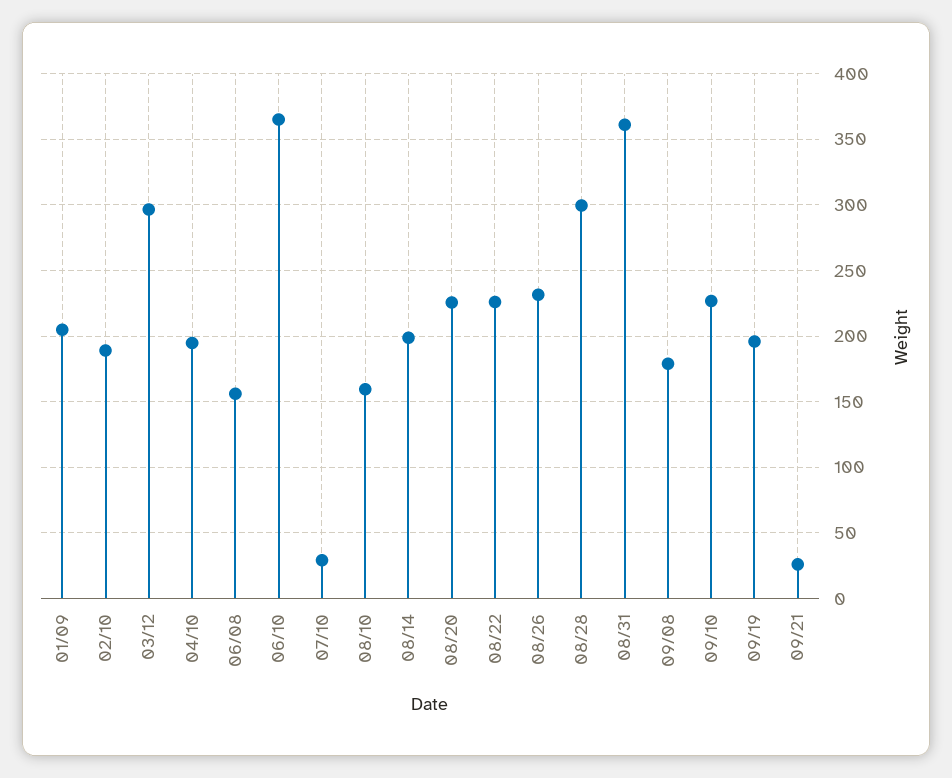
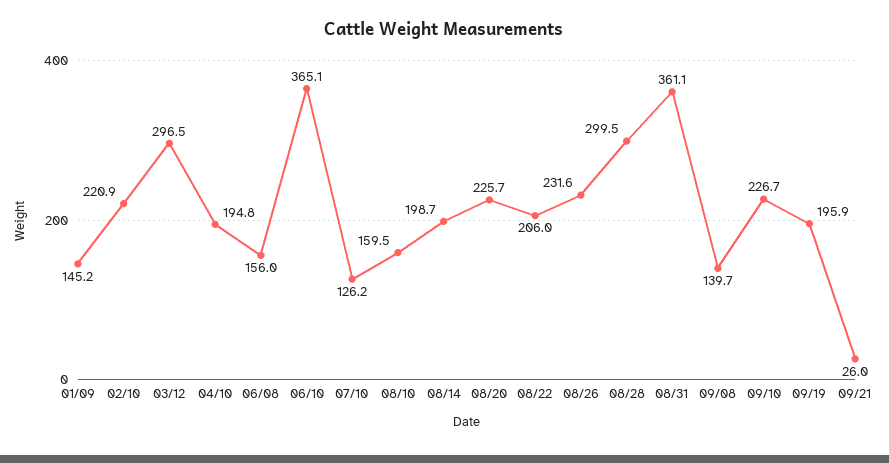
  {
-   "01/09": 205,
+   "01/09": 145.2,
-   "02/10": 190,
+   "02/10": 220.9,
    "03/12": 296.5,
    "04/10": 194.8,
    "06/08": 156,
    "06/10": 365.1,
-   "07/10": 30,
+   "07/10": 126.2,
    "08/10": 159.5,
    "08/14": 198.7,
    "08/20": 225.7,
-   "08/22": 225,
+   "08/22": 206,
    "08/26": 231.6,
    "08/28": 299.5,
    "08/31": 361.1,
-   "09/08": 180,
+   "09/08": 139.7,
    "09/10": 226.7,
    "09/19": 195.9,
    "09/21": 26
  }

